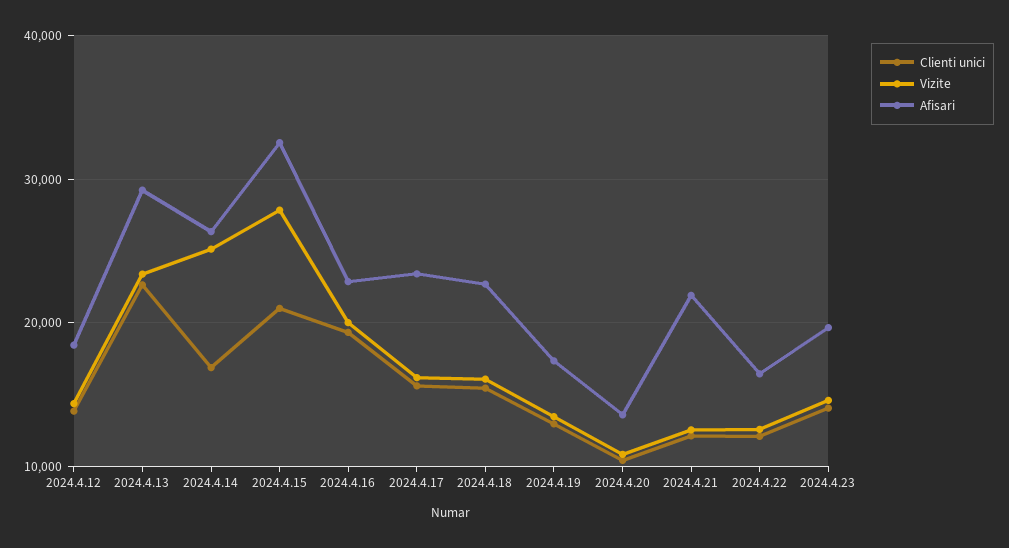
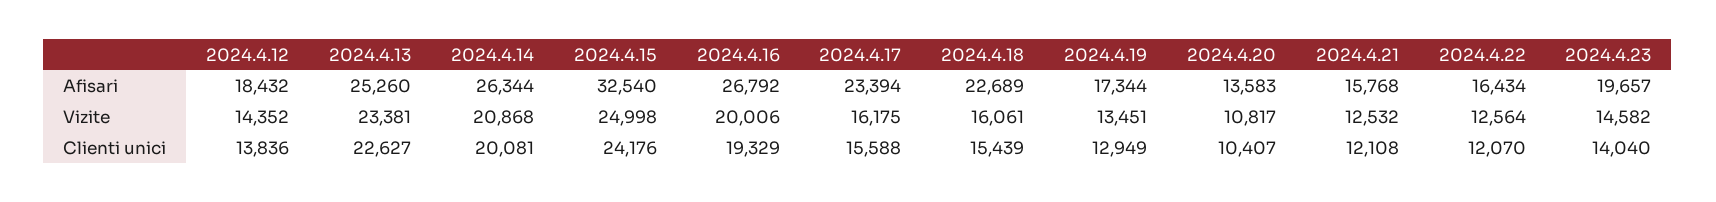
  {
    "Clienti unici": {
      "2024.4.12": 13836,
      "2024.4.13": 22627,
-     "2024.4.14": 17000,
+     "2024.4.14": 20081,
-     "2024.4.15": 21000,
+     "2024.4.15": 24176,
      "2024.4.16": 19329,
      "2024.4.17": 15588,
      "2024.4.18": 15439,
      "2024.4.19": 12949,
      "2024.4.20": 10407,
      "2024.4.21": 12108,
      "2024.4.22": 12070,
      "2024.4.23": 14040
    },
    "Vizite": {
      "2024.4.12": 14352,
      "2024.4.13": 23381,
-     "2024.4.14": 25000,
+     "2024.4.14": 20868,
-     "2024.4.15": 28000,
+     "2024.4.15": 24998,
      "2024.4.16": 20006,
      "2024.4.17": 16175,
      "2024.4.18": 16061,
      "2024.4.19": 13451,
      "2024.4.20": 10817,
      "2024.4.21": 12532,
      "2024.4.22": 12564,
      "2024.4.23": 14582
    },
    "Afisari": {
      "2024.4.12": 18432,
-     "2024.4.13": 29000,
+     "2024.4.13": 25260,
      "2024.4.14": 26344,
      "2024.4.15": 32540,
-     "2024.4.16": 23000,
+     "2024.4.16": 26792,
      "2024.4.17": 23394,
      "2024.4.18": 22689,
      "2024.4.19": 17344,
      "2024.4.20": 13583,
-     "2024.4.21": 22000,
+     "2024.4.21": 15768,
      "2024.4.22": 16434,
      "2024.4.23": 19657
    }
  }

